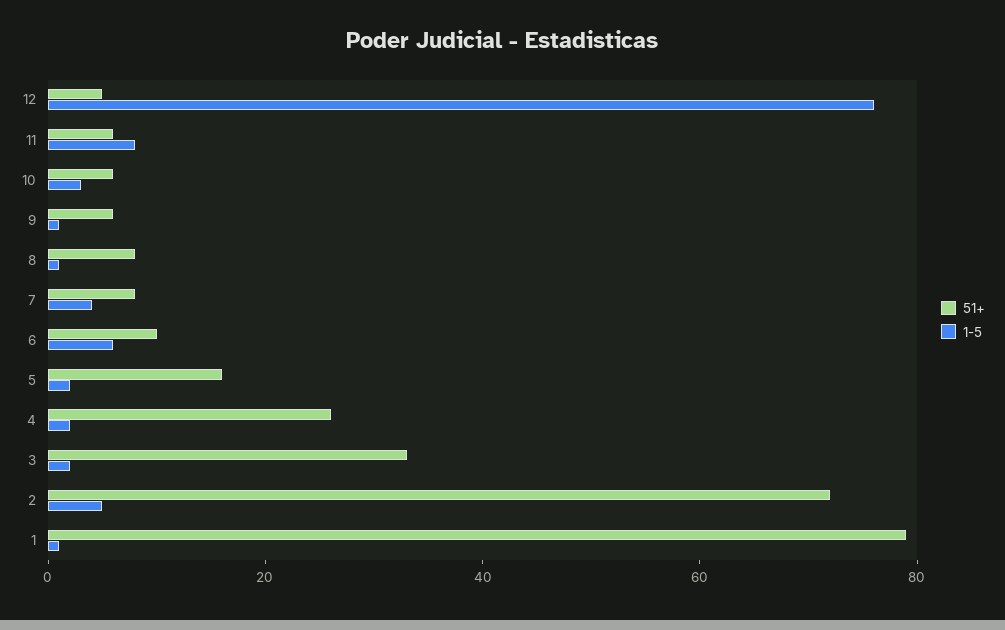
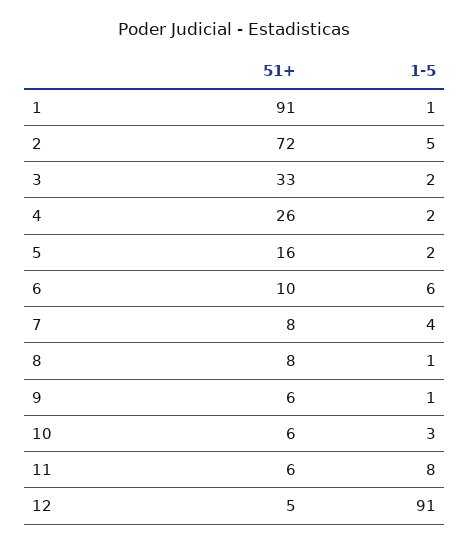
  {
    "51+": {
      "12": 5,
      "11": 6,
      "10": 6,
      "9": 6,
      "8": 8,
      "7": 8,
      "6": 10,
      "5": 16,
      "4": 26,
      "3": 33,
      "2": 72,
-     "1": 80
+     "1": 91
    },
    "1-5": {
-     "12": 75,
+     "12": 91,
      "11": 8,
      "10": 3,
      "9": 1,
      "8": 1,
      "7": 4,
      "6": 6,
      "5": 2,
      "4": 2,
      "3": 2,
      "2": 5,
      "1": 1
    }
  }

